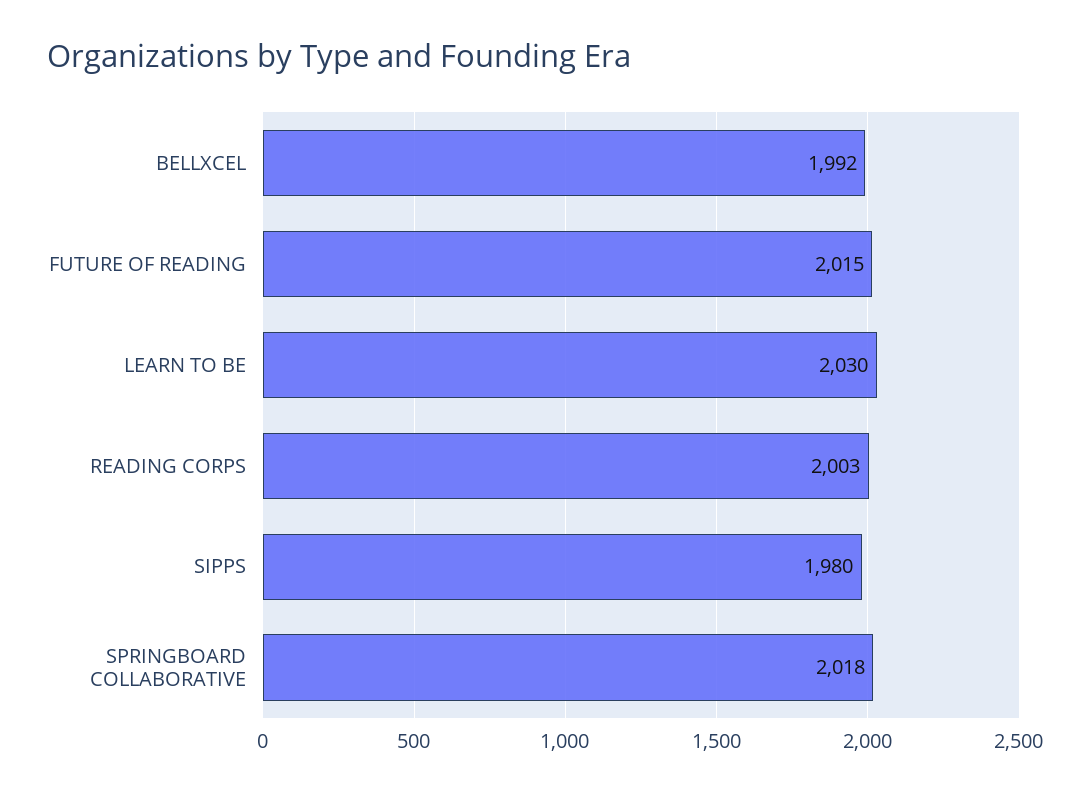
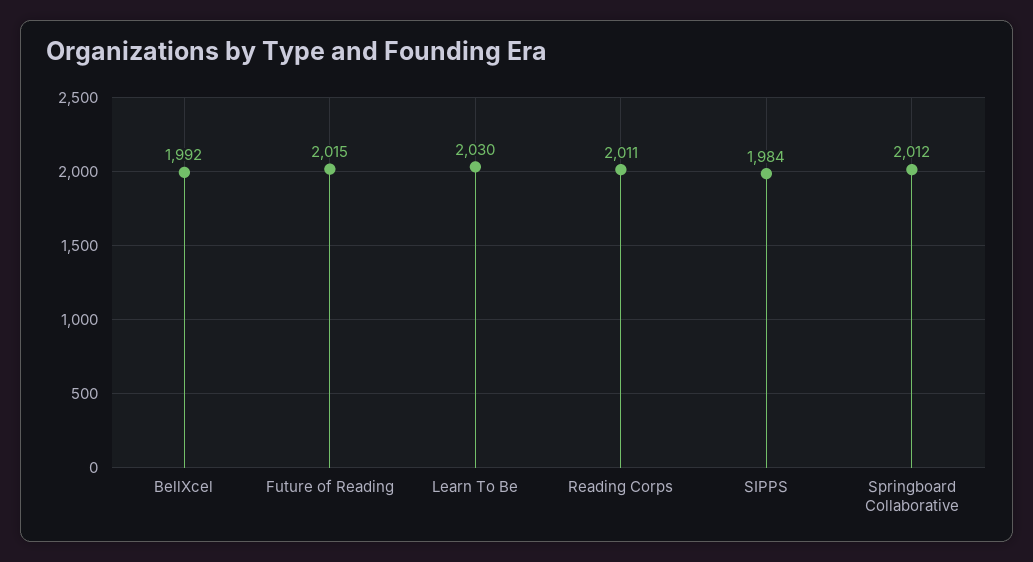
  {
    "BELLXCEL": 1992,
    "FUTURE OF READING": 2015,
    "LEARN TO BE": 2030,
-   "READING CORPS": 2003,
+   "READING CORPS": 2011,
-   "SIPPS": 1980,
+   "SIPPS": 1984,
-   "SPRINGBOARD COLLABORATIVE": 2018
+   "SPRINGBOARD COLLABORATIVE": 2012
  }

